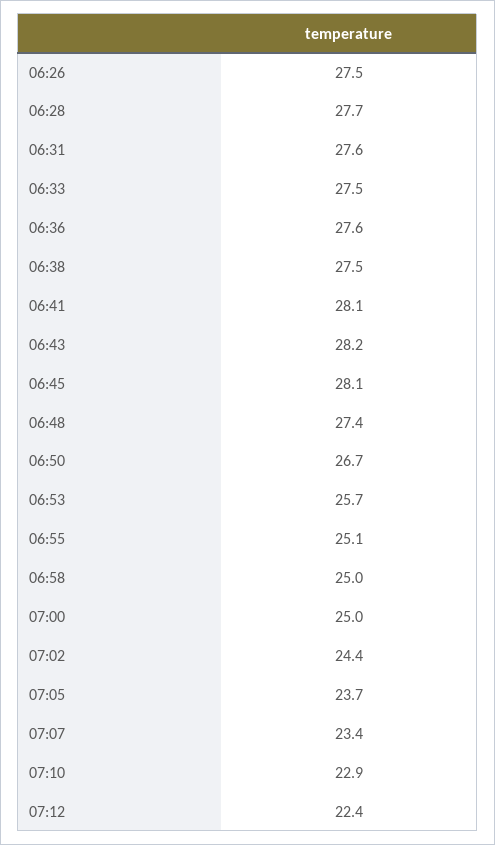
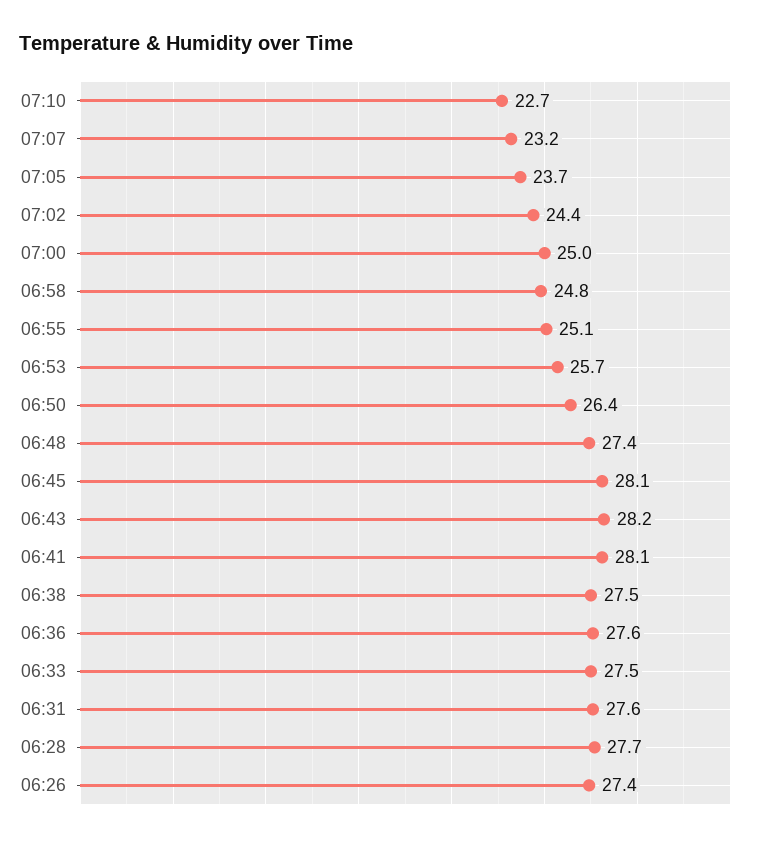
  {
-   "06:26": 27.5,
+   "06:26": 27.4,
    "06:28": 27.7,
    "06:31": 27.6,
    "06:33": 27.5,
    "06:36": 27.6,
    "06:38": 27.5,
    "06:41": 28.1,
    "06:43": 28.2,
    "06:45": 28.1,
    "06:48": 27.4,
-   "06:50": 26.7,
+   "06:50": 26.4,
    "06:53": 25.7,
    "06:55": 25.1,
-   "06:58": 25,
+   "06:58": 24.8,
    "07:00": 25,
    "07:02": 24.4,
    "07:05": 23.7,
-   "07:07": 23.4,
+   "07:07": 23.2,
-   "07:10": 22.9,
+   "07:10": 22.7
-   "07:12": 22.4
  }

